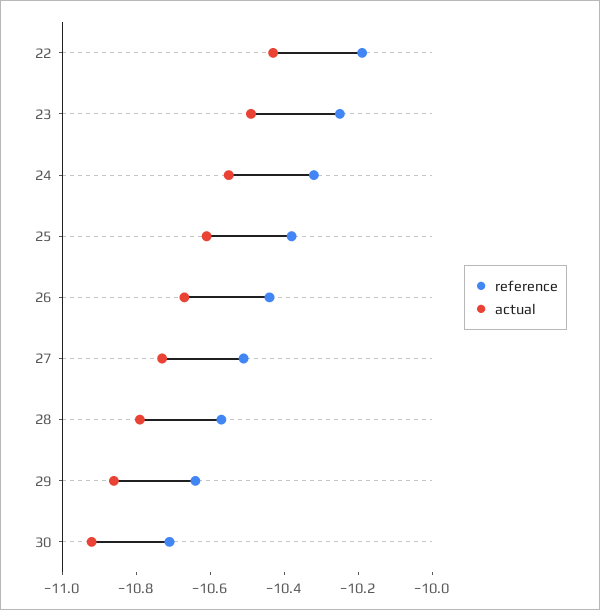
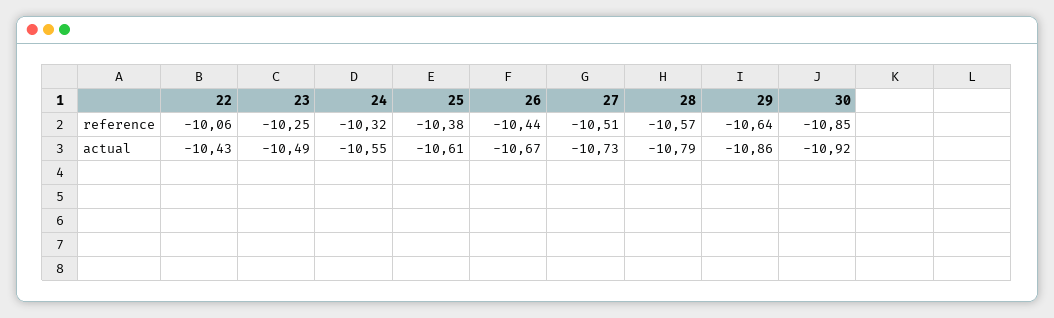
  {
    "reference": {
-     "22": -10.2,
+     "22": -10.06,
      "23": -10.25,
      "24": -10.32,
      "25": -10.38,
      "26": -10.44,
      "27": -10.51,
      "28": -10.57,
      "29": -10.64,
-     "30": -10.7
+     "30": -10.85
    },
    "actual": {
      "22": -10.43,
      "23": -10.49,
      "24": -10.55,
      "25": -10.61,
      "26": -10.67,
      "27": -10.73,
      "28": -10.79,
      "29": -10.86,
      "30": -10.92
    }
  }

